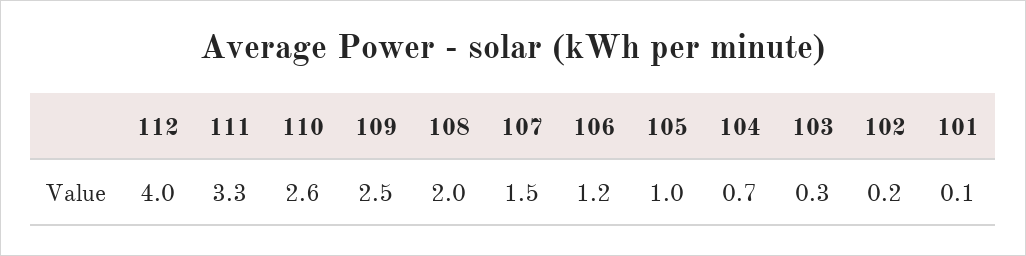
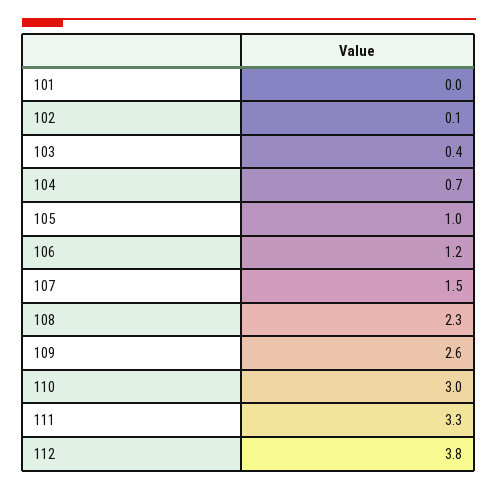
  {
-   "112": 4,
+   "112": 3.8,
    "111": 3.3,
-   "110": 2.6,
+   "110": 3,
-   "109": 2.5,
+   "109": 2.6,
-   "108": 2,
+   "108": 2.3,
    "107": 1.5,
    "106": 1.2,
    "105": 1,
    "104": 0.7,
-   "103": 0.3,
+   "103": 0.4,
-   "102": 0.2,
+   "102": 0.1,
-   "101": 0.1
+   "101": 0
  }

